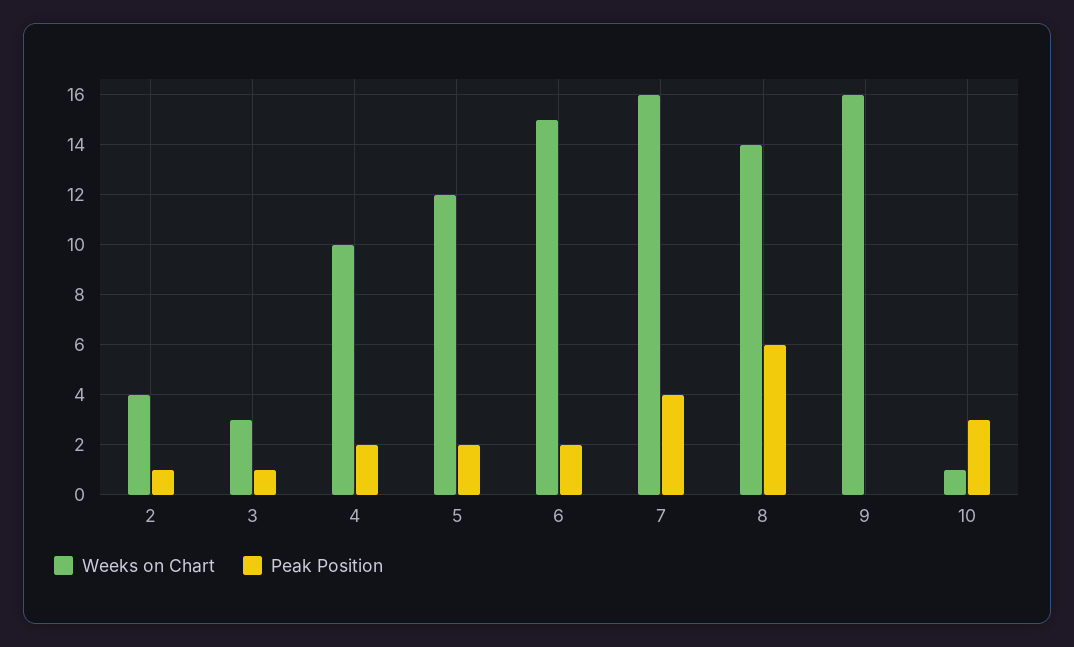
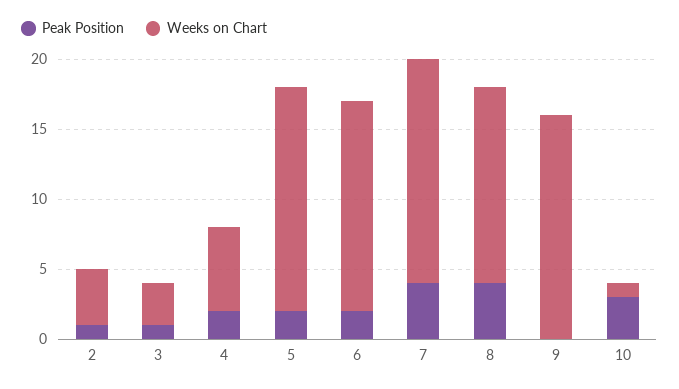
  {
    "Weeks on Chart": {
      "2": 4,
      "3": 3,
-     "4": 10,
+     "4": 6,
-     "5": 12,
+     "5": 16,
      "6": 15,
      "7": 16,
      "8": 14,
      "9": 16,
      "10": 1
    },
    "Peak Position": {
      "2": 1,
      "3": 1,
      "4": 2,
      "5": 2,
      "6": 2,
      "7": 4,
-     "8": 6,
+     "8": 4,
      "9": 0,
      "10": 3
    }
  }

